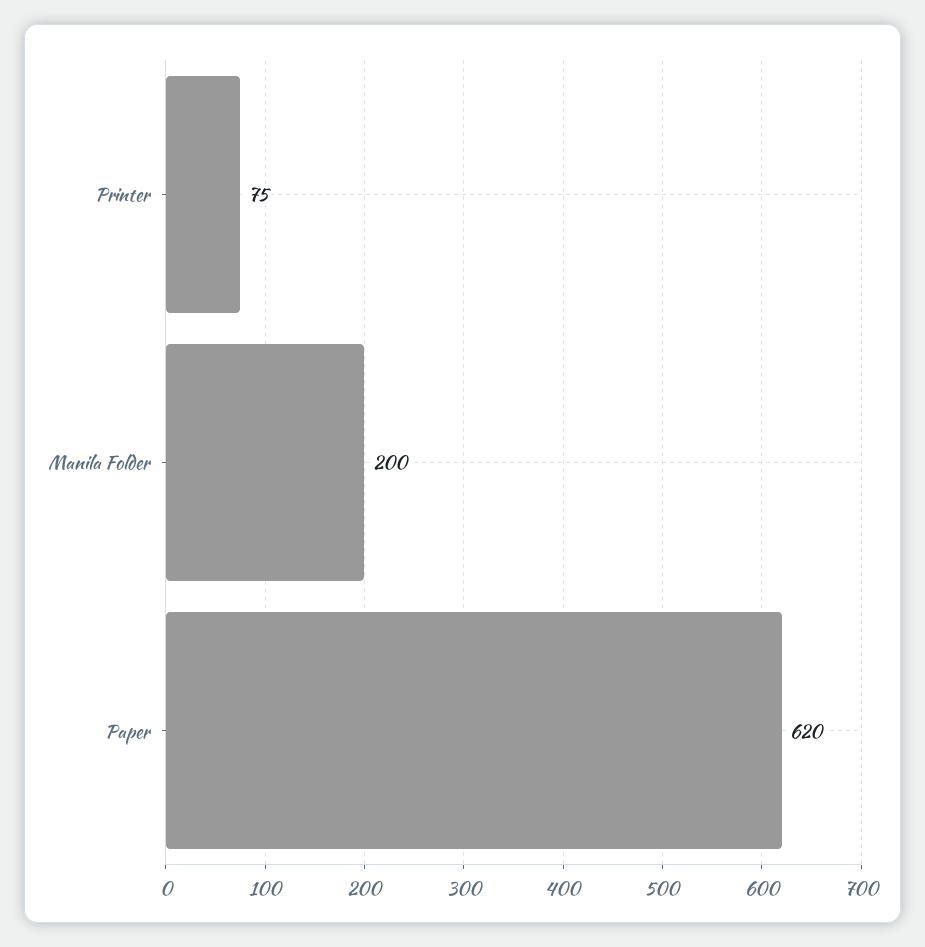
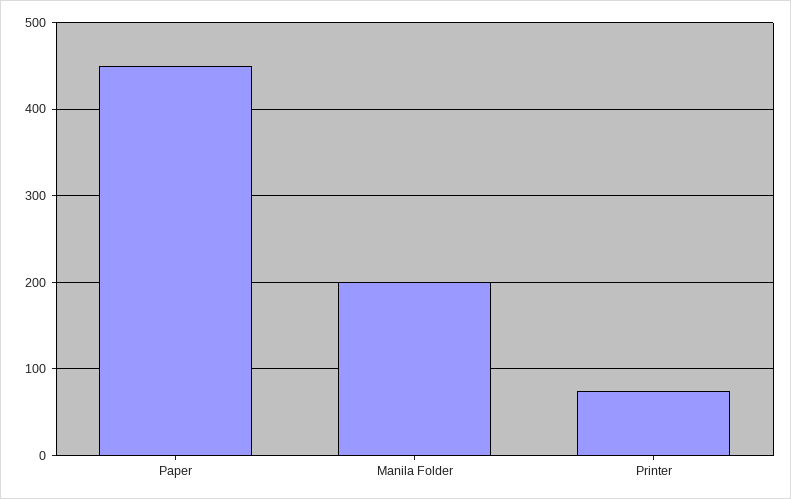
  {
    "Printer": 75,
    "Manila Folder": 200,
-   "Paper": 620
+   "Paper": 450
  }

